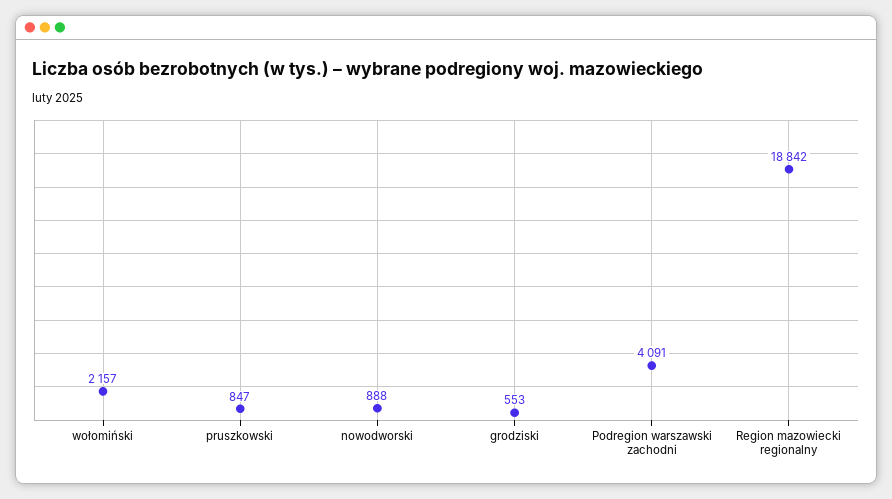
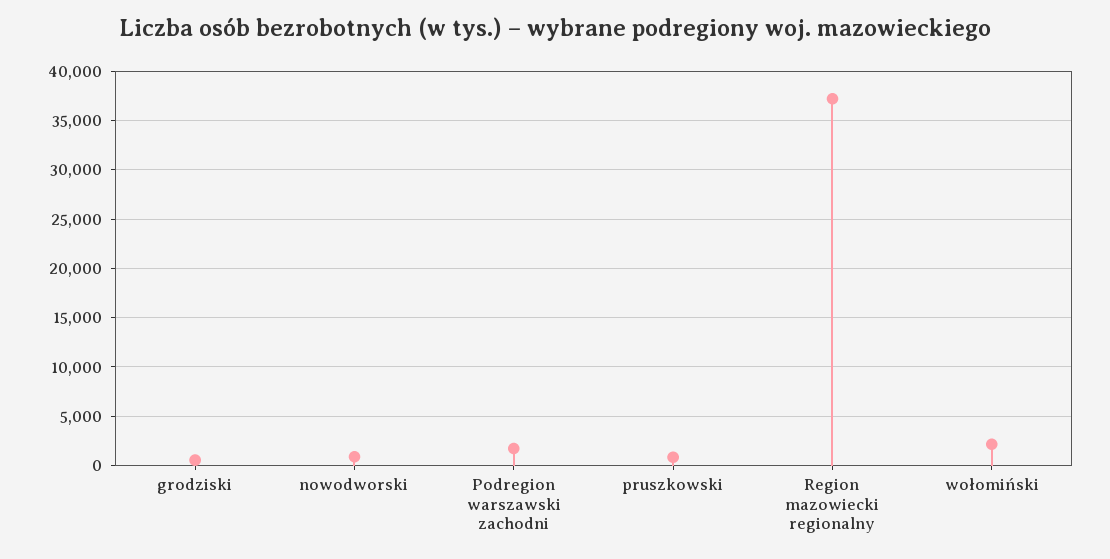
  {
    "wołomiński": 2157,
    "pruszkowski": 847,
    "nowodworski": 888,
    "grodziski": 553,
-   "Podregion warszawski zachodni": 4091,
+   "Podregion warszawski zachodni": 2000,
-   "Region mazowiecki regionalny": 18842
+   "Region mazowiecki regionalny": 37000
  }

